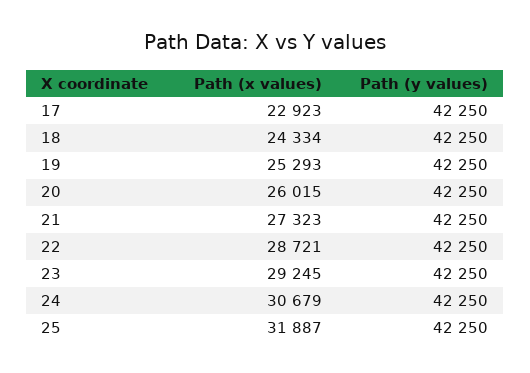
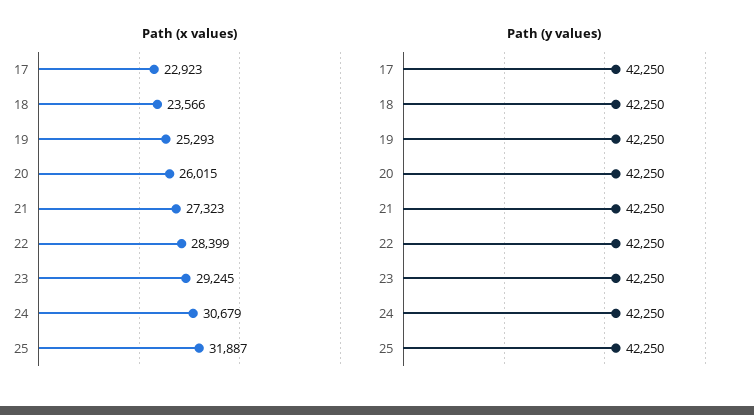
  {
    "Path (x values)": {
      "17": 22923,
-     "18": 24334,
+     "18": 23566,
      "19": 25293,
      "20": 26015,
      "21": 27323,
-     "22": 28721,
+     "22": 28399,
      "23": 29245,
      "24": 30679,
      "25": 31887
    },
    "Path (y values)": {
      "17": 42250,
      "18": 42250,
      "19": 42250,
      "20": 42250,
      "21": 42250,
      "22": 42250,
      "23": 42250,
      "24": 42250,
      "25": 42250
    }
  }

